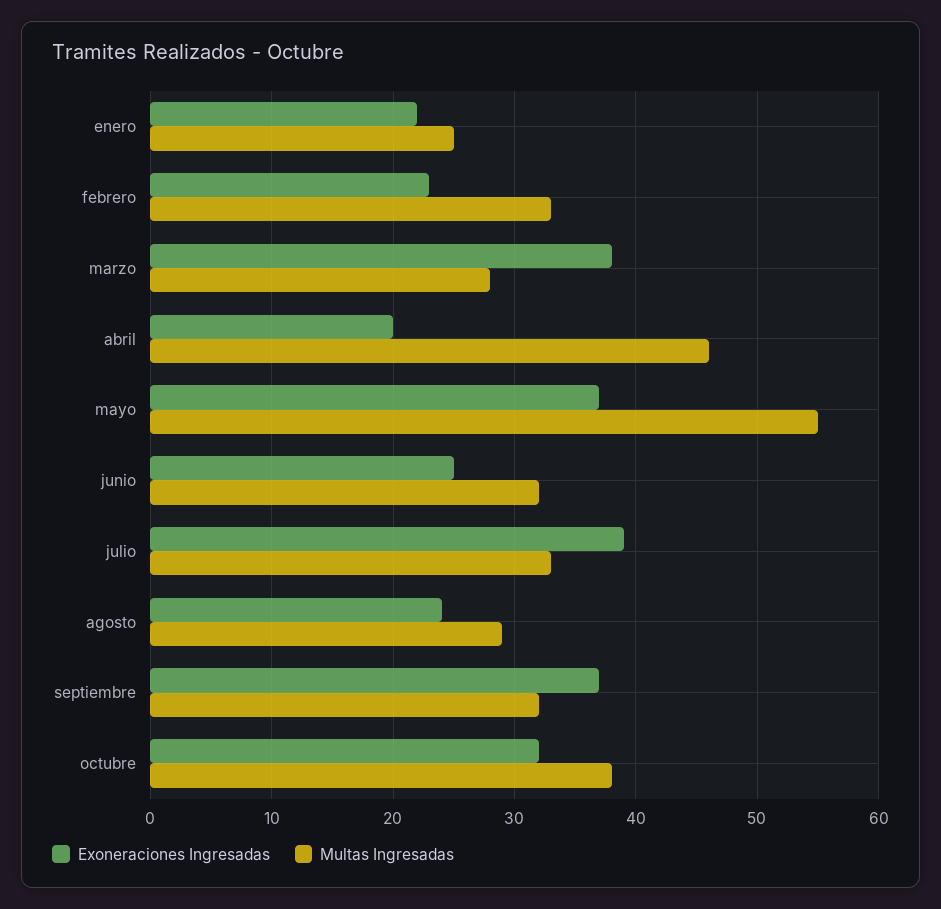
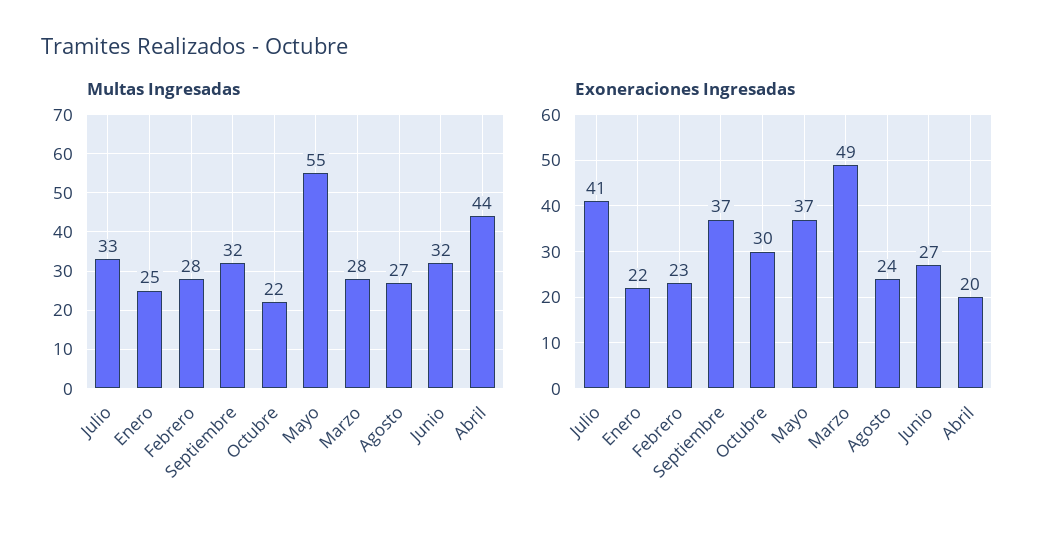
  {
    "Exoneraciones Ingresadas": {
      "enero": 22,
      "febrero": 23,
-     "marzo": 38,
+     "marzo": 49,
      "abril": 20,
      "mayo": 37,
-     "junio": 25,
+     "junio": 27,
-     "julio": 39,
+     "julio": 41,
      "agosto": 24,
      "septiembre": 37,
-     "octubre": 32
+     "octubre": 30
    },
    "Multas Ingresadas": {
      "enero": 25,
-     "febrero": 33,
+     "febrero": 28,
      "marzo": 28,
-     "abril": 46,
+     "abril": 44,
      "mayo": 55,
      "junio": 32,
      "julio": 33,
-     "agosto": 29,
+     "agosto": 27,
      "septiembre": 32,
-     "octubre": 38
+     "octubre": 22
    }
  }

